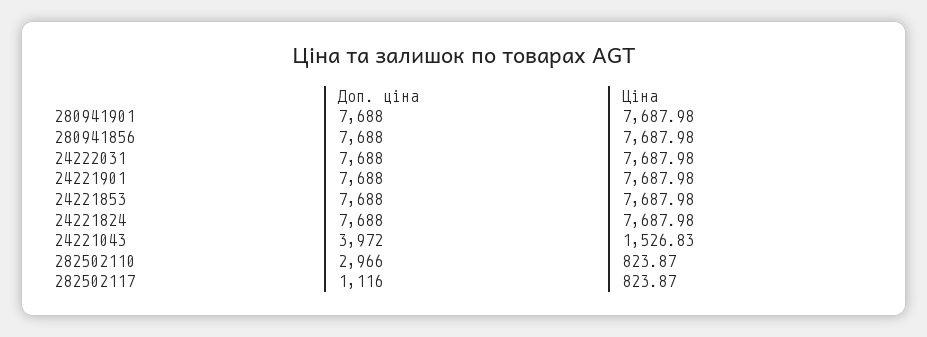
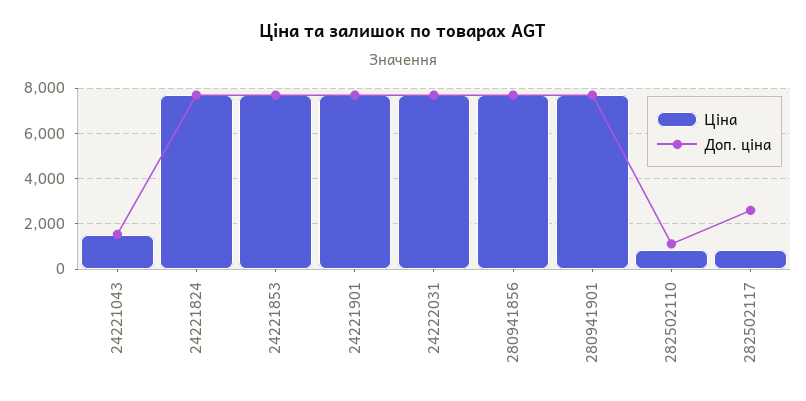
  {
    "Доп. ціна": {
      "280941901": 7688,
      "280941856": 7688,
      "24222031": 7688,
      "24221901": 7688,
      "24221853": 7688,
      "24221824": 7688,
-     "24221043": 3972,
+     "24221043": 1500,
-     "282502110": 2966,
+     "282502110": 1000,
-     "282502117": 1116
+     "282502117": 2500
    },
    "Ціна": {
      "280941901": 7687.98,
      "280941856": 7687.98,
      "24222031": 7687.98,
      "24221901": 7687.98,
      "24221853": 7687.98,
      "24221824": 7687.98,
      "24221043": 1526.83,
      "282502110": 823.87,
      "282502117": 823.87
    }
  }

